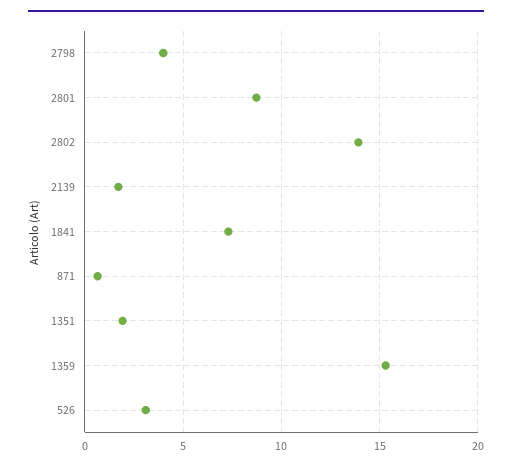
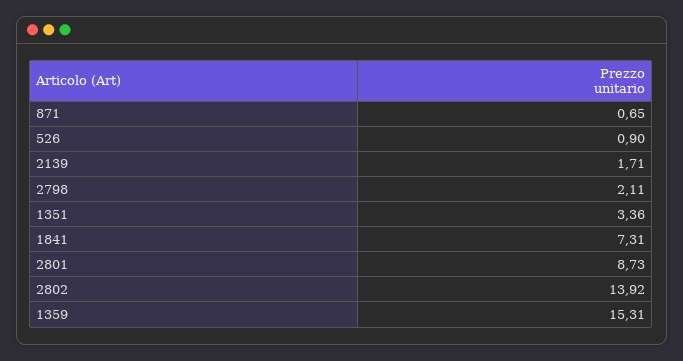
  {
-   "2798": 4,
+   "2798": 2.11,
    "2801": 8.73,
    "2802": 13.92,
    "2139": 1.71,
    "1841": 7.31,
    "871": 0.65,
-   "1351": 2,
+   "1351": 3.36,
    "1359": 15.31,
-   "526": 3
+   "526": 0.9
  }

